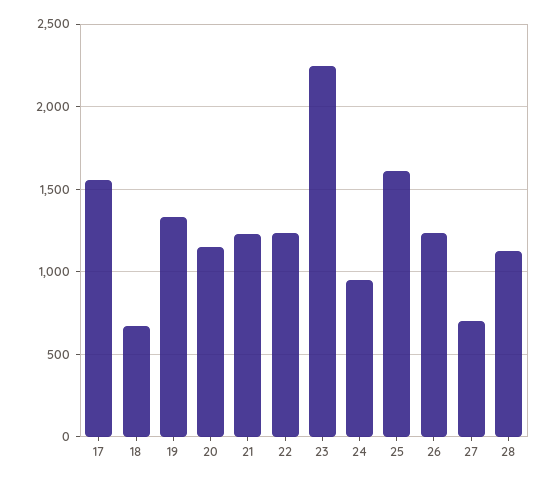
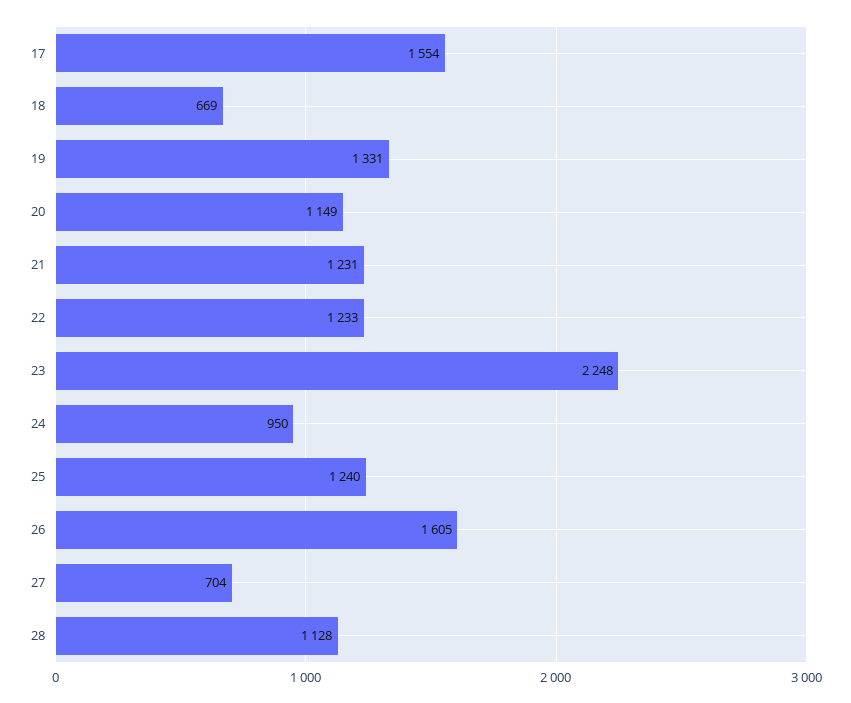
  {
    "17": 1554,
    "18": 669,
    "19": 1331,
    "20": 1149,
    "21": 1231,
    "22": 1233,
    "23": 2248,
    "24": 950,
-   "25": 1600,
+   "25": 1240,
-   "26": 1250,
+   "26": 1605,
    "27": 704,
    "28": 1128
  }

